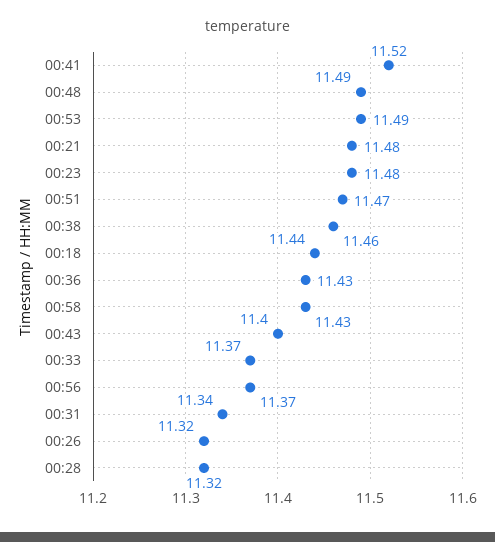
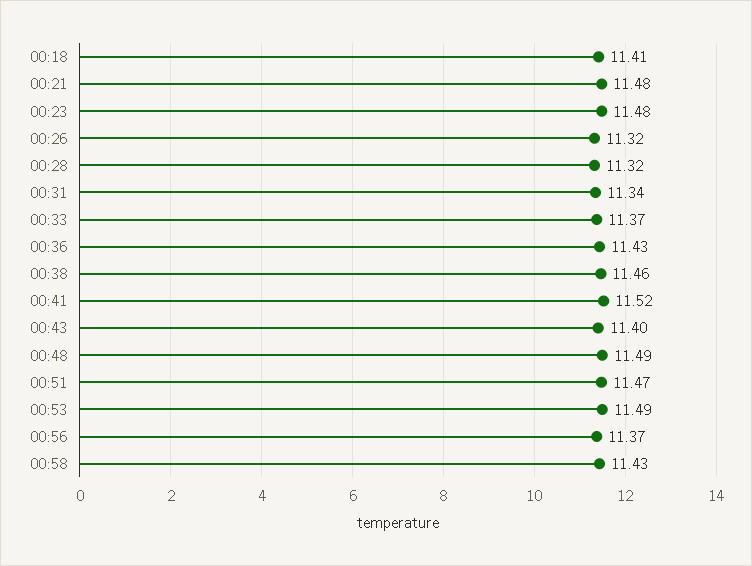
  {
    "00:41": 11.52,
    "00:48": 11.49,
    "00:53": 11.49,
    "00:21": 11.48,
    "00:23": 11.48,
    "00:51": 11.47,
    "00:38": 11.46,
-   "00:18": 11.44,
+   "00:18": 11.41,
    "00:36": 11.43,
    "00:58": 11.43,
    "00:43": 11.4,
    "00:33": 11.37,
    "00:56": 11.37,
    "00:31": 11.34,
    "00:26": 11.32,
    "00:28": 11.32
  }

